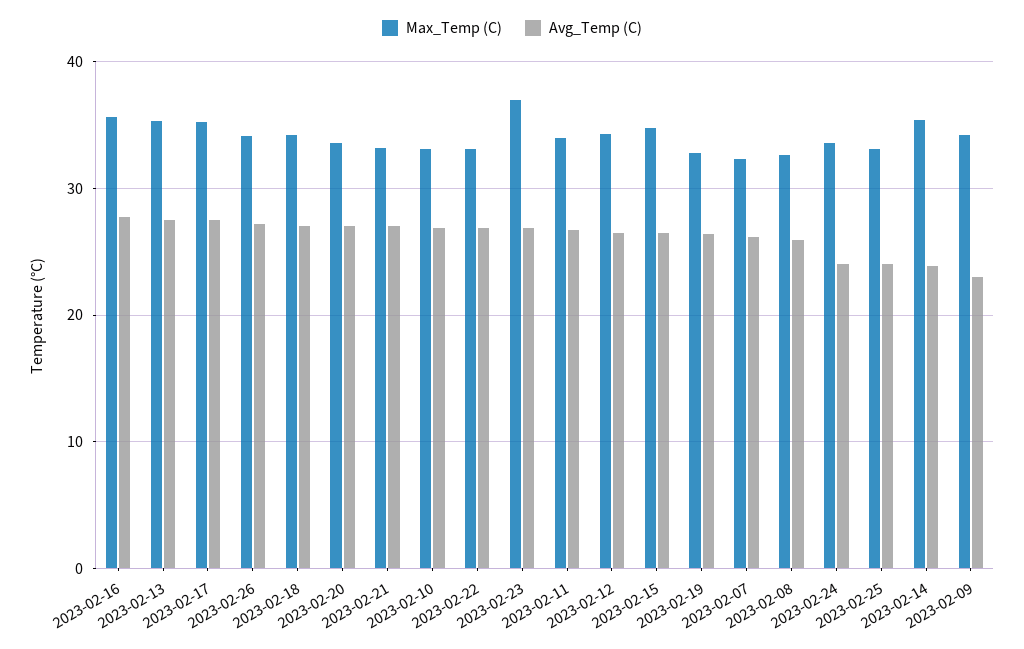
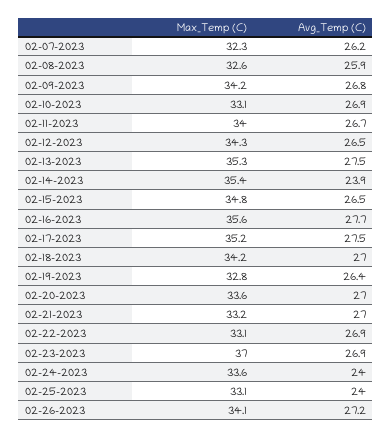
  {
    "Max_Temp (C)": {
      "2023-02-16": 35.6,
      "2023-02-13": 35.3,
      "2023-02-17": 35.2,
      "2023-02-26": 34.1,
      "2023-02-18": 34.2,
      "2023-02-20": 33.6,
      "2023-02-21": 33.2,
      "2023-02-10": 33.1,
      "2023-02-22": 33.1,
      "2023-02-23": 37,
      "2023-02-11": 34,
      "2023-02-12": 34.3,
      "2023-02-15": 34.8,
      "2023-02-19": 32.8,
      "2023-02-07": 32.3,
      "2023-02-08": 32.6,
      "2023-02-24": 33.6,
      "2023-02-25": 33.1,
      "2023-02-14": 35.4,
      "2023-02-09": 34.2
    },
    "Avg_Temp (C)": {
      "2023-02-16": 27.7,
      "2023-02-13": 27.5,
      "2023-02-17": 27.5,
      "2023-02-26": 27.2,
      "2023-02-18": 27,
      "2023-02-20": 27,
      "2023-02-21": 27,
      "2023-02-10": 26.9,
      "2023-02-22": 26.9,
      "2023-02-23": 26.9,
      "2023-02-11": 26.7,
      "2023-02-12": 26.5,
      "2023-02-15": 26.5,
      "2023-02-19": 26.4,
      "2023-02-07": 26.2,
      "2023-02-08": 25.9,
      "2023-02-24": 24,
      "2023-02-25": 24,
      "2023-02-14": 23.9,
-     "2023-02-09": 23
+     "2023-02-09": 26.8
    }
  }

